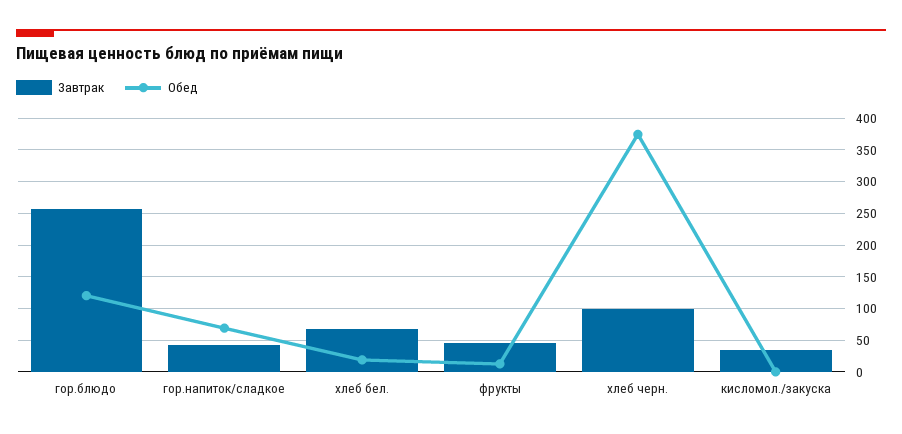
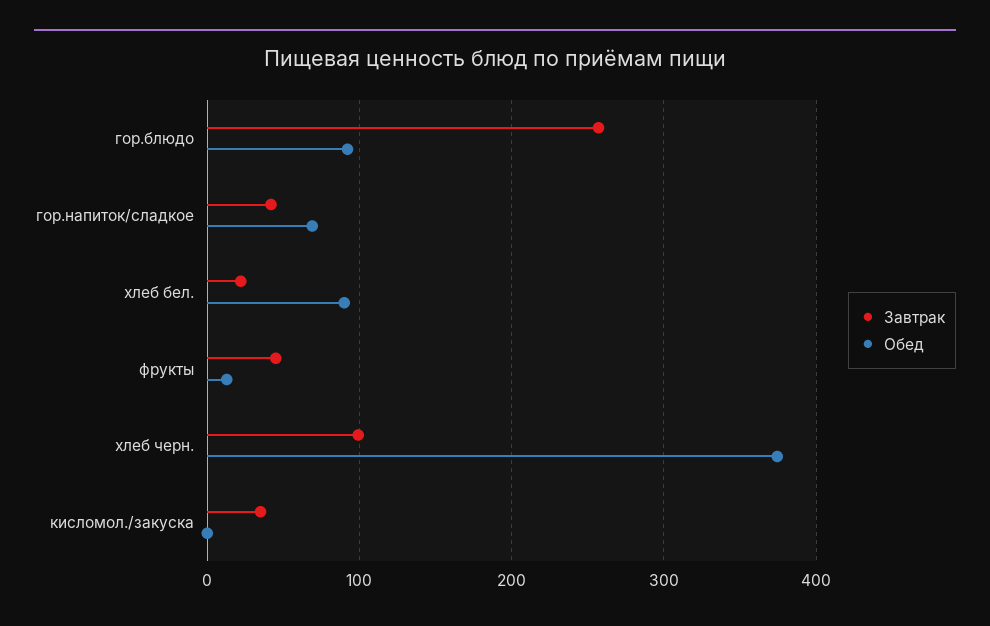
  {
    "Завтрак": {
      "гор.блюдо": 260,
      "гор.напиток/сладкое": 40,
-     "хлеб бел.": 70,
+     "хлеб бел.": 20,
      "фрукты": 50,
      "хлеб черн.": 100,
      "кисломол./закуска": 40
    },
    "Обед": {
-     "гор.блюдо": 120,
+     "гор.блюдо": 90,
      "гор.напиток/сладкое": 70,
-     "хлеб бел.": 20,
+     "хлеб бел.": 90,
      "фрукты": 10,
      "хлеб черн.": 370,
      "кисломол./закуска": 0
    }
  }

